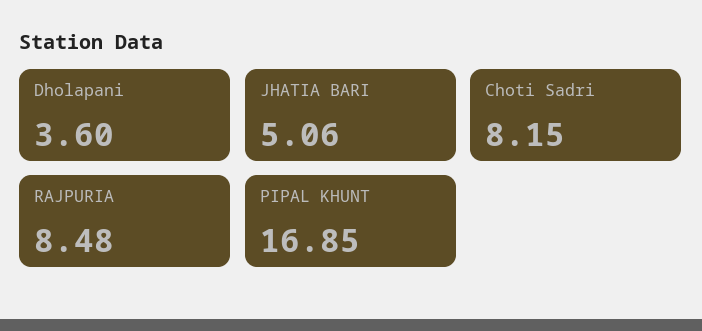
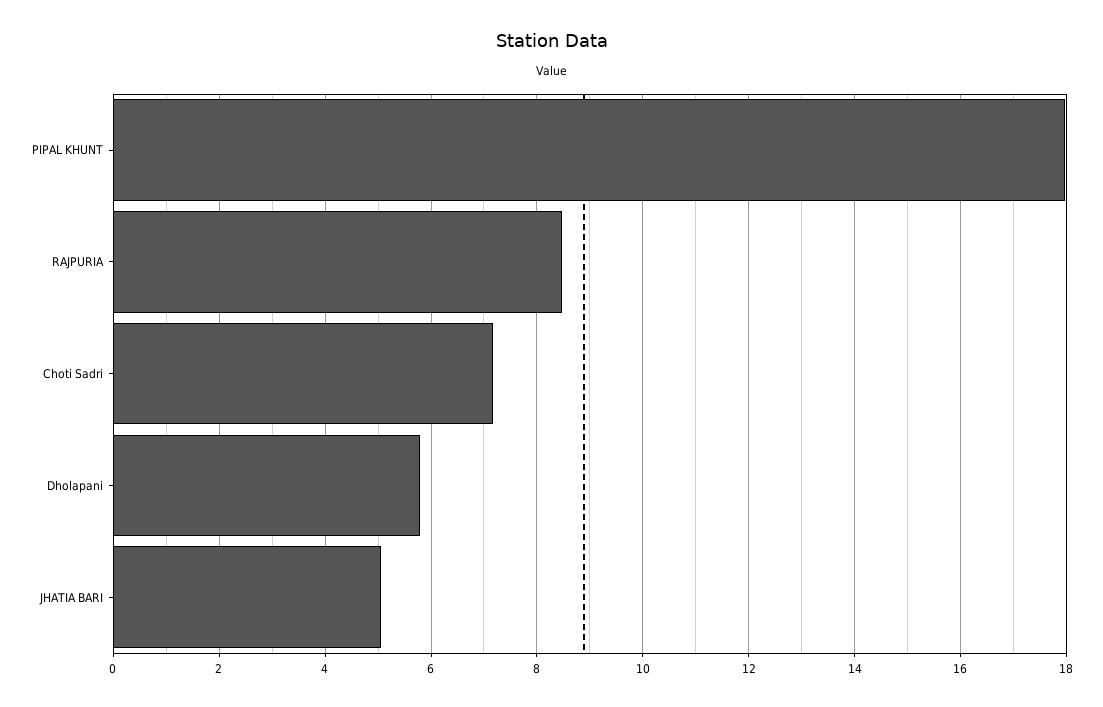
  {
-   "Dholapani": 3.6,
+   "Dholapani": 5.8,
    "JHATIA BARI": 5.06,
-   "Choti Sadri": 8.15,
+   "Choti Sadri": 7.2,
    "RAJPURIA": 8.48,
-   "PIPAL KHUNT": 16.85
+   "PIPAL KHUNT": 18
  }

